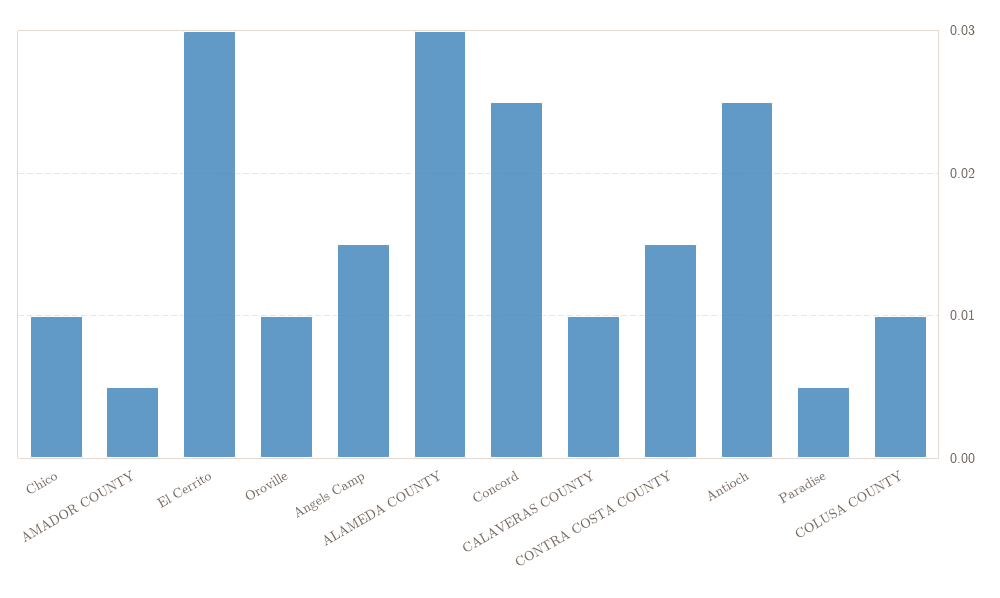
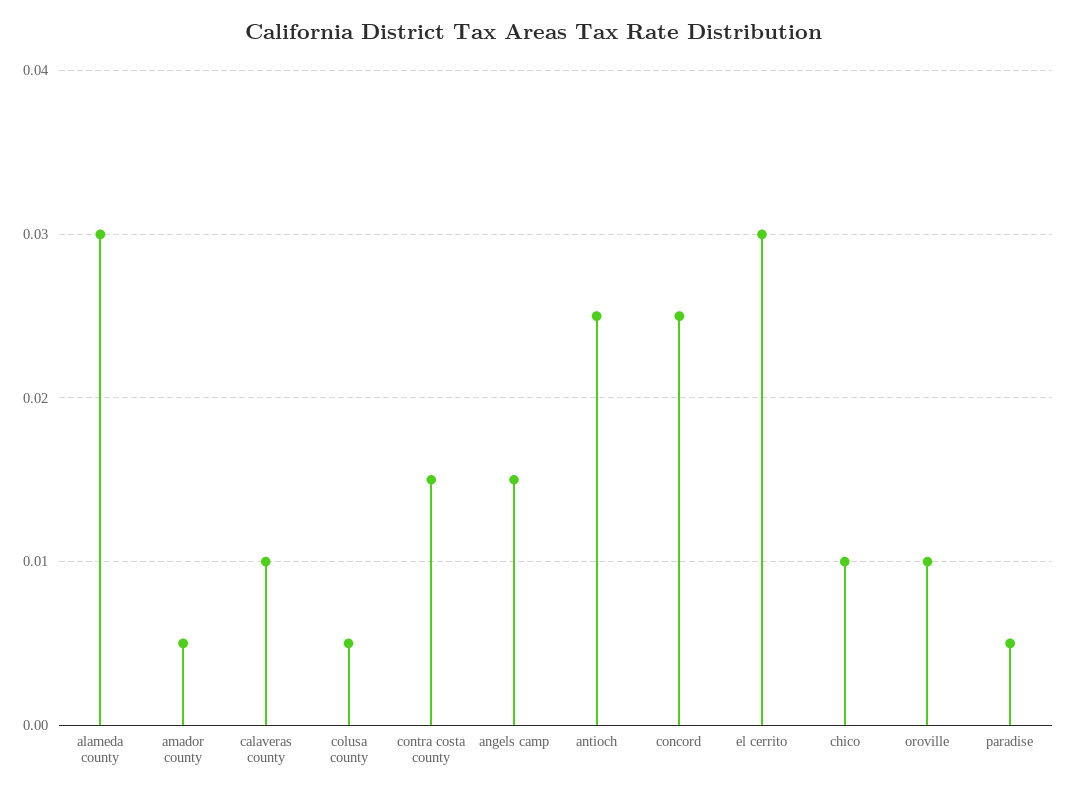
  {
    "Chico": 0.01,
    "AMADOR COUNTY": 0.005,
    "El Cerrito": 0.03,
    "Oroville": 0.01,
    "Angels Camp": 0.015,
    "ALAMEDA COUNTY": 0.03,
    "Concord": 0.025,
    "CALAVERAS COUNTY": 0.01,
    "CONTRA COSTA COUNTY": 0.015,
    "Antioch": 0.025,
    "Paradise": 0.005,
-   "COLUSA COUNTY": 0.01
+   "COLUSA COUNTY": 0.005
  }

